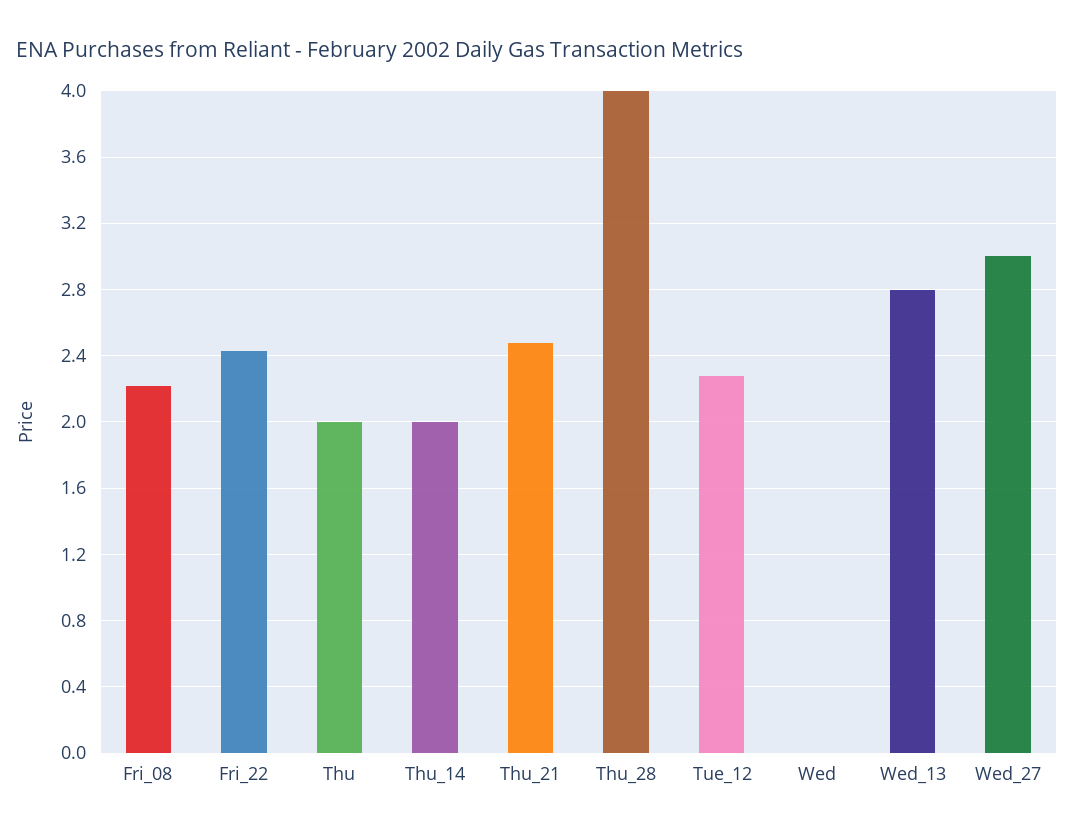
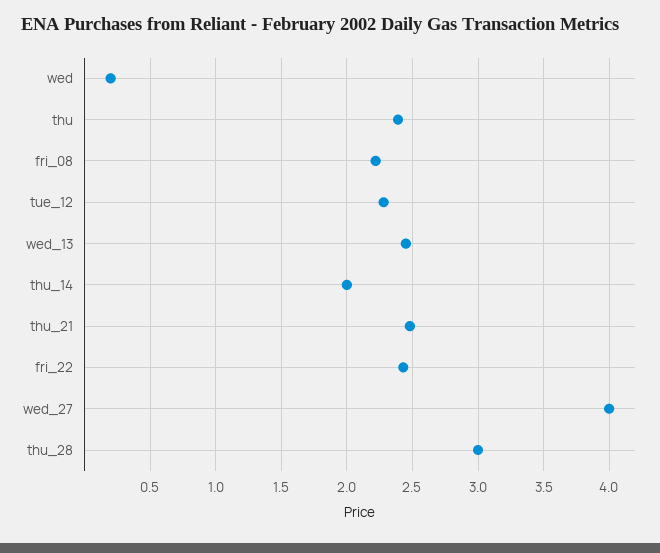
  {
    "Fri_08": 2.2,
    "Fri_22": 2.45,
-   "Thu": 2,
+   "Thu": 2.4,
    "Thu_14": 2,
    "Thu_21": 2.5,
-   "Thu_28": 4,
+   "Thu_28": 3,
    "Tue_12": 2.3,
-   "Wed": 0,
+   "Wed": 0.2,
-   "Wed_13": 2.8,
+   "Wed_13": 2.45,
-   "Wed_27": 3
+   "Wed_27": 4
  }

